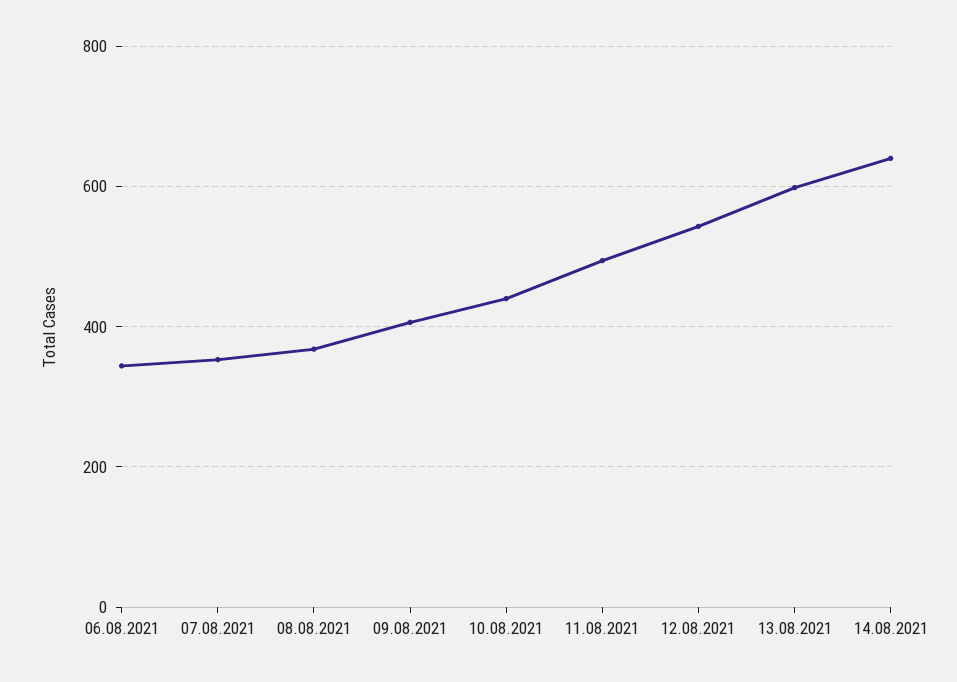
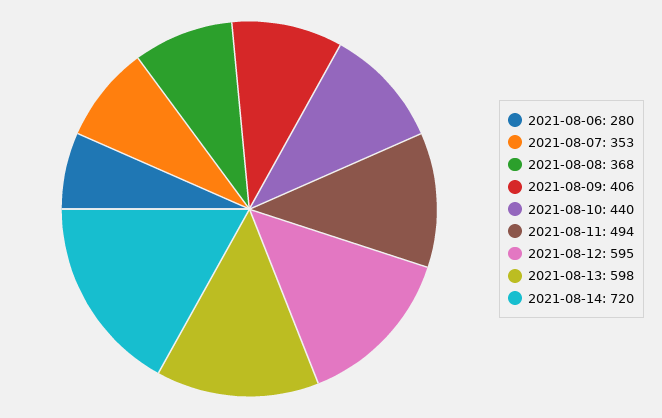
  {
-   "06.08.2021": 340,
+   "06.08.2021": 280,
    "07.08.2021": 353,
    "08.08.2021": 368,
    "09.08.2021": 406,
    "10.08.2021": 440,
    "11.08.2021": 494,
-   "12.08.2021": 540,
+   "12.08.2021": 595,
    "13.08.2021": 598,
-   "14.08.2021": 640
+   "14.08.2021": 720
  }

